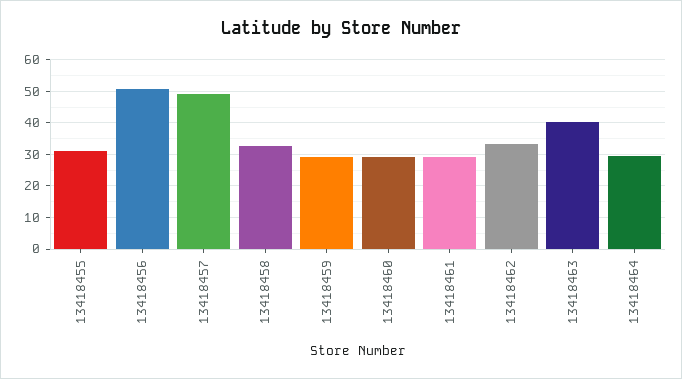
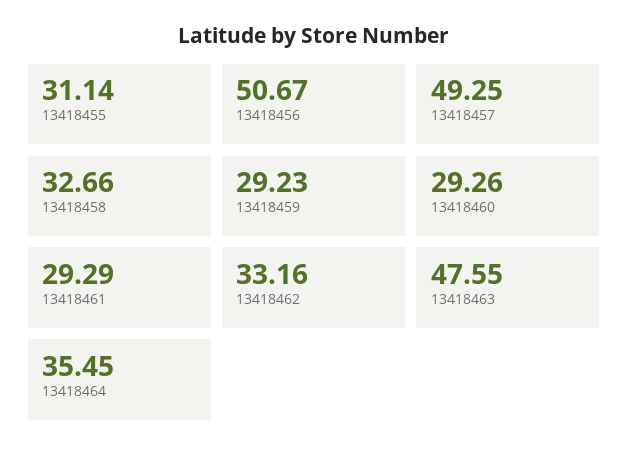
  {
    "13418455": 31.14,
    "13418456": 50.67,
    "13418457": 49.25,
    "13418458": 32.66,
    "13418459": 29.23,
    "13418460": 29.26,
    "13418461": 29.29,
    "13418462": 33.16,
-   "13418463": 40,
+   "13418463": 47.55,
-   "13418464": 30
+   "13418464": 35.45
  }

